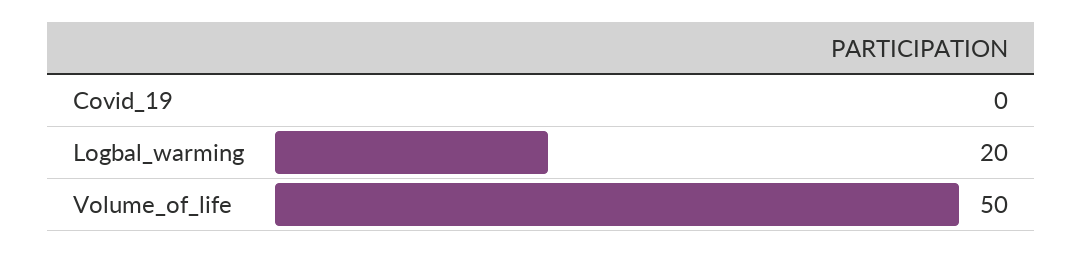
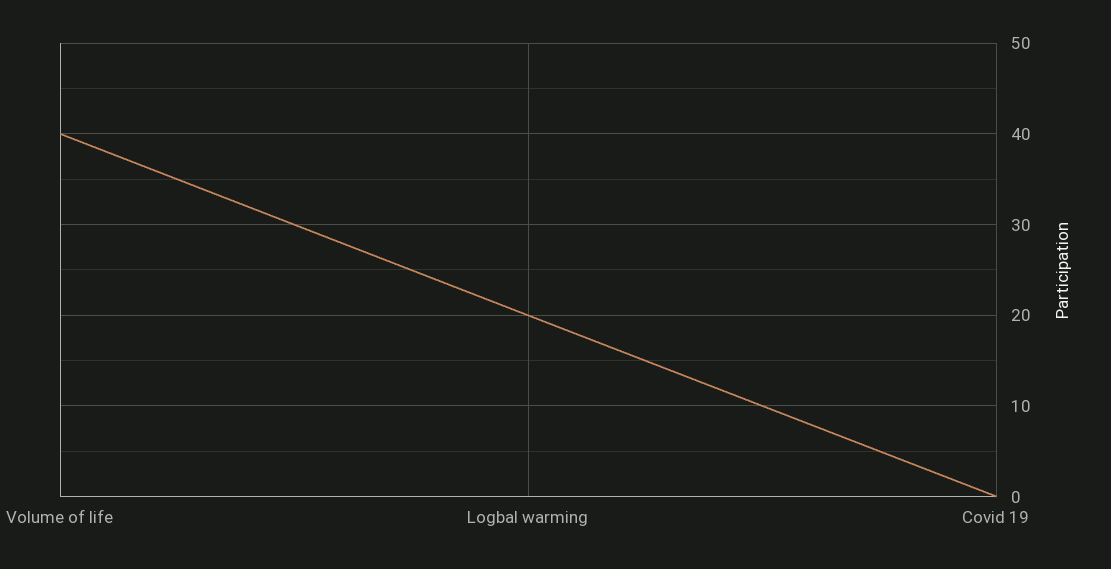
  {
    "Covid_19": 0,
    "Logbal_warming": 20,
-   "Volume_of_life": 50
+   "Volume_of_life": 40
  }

